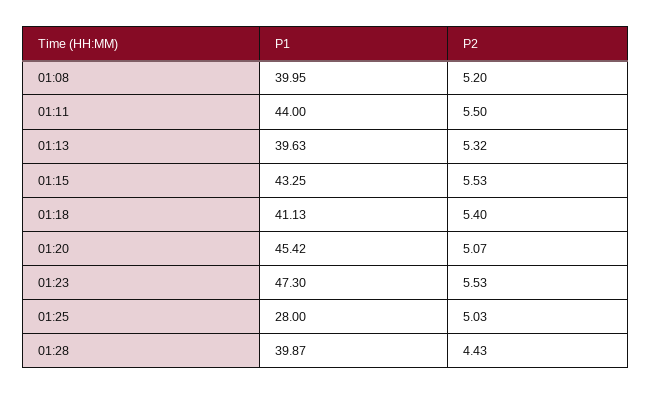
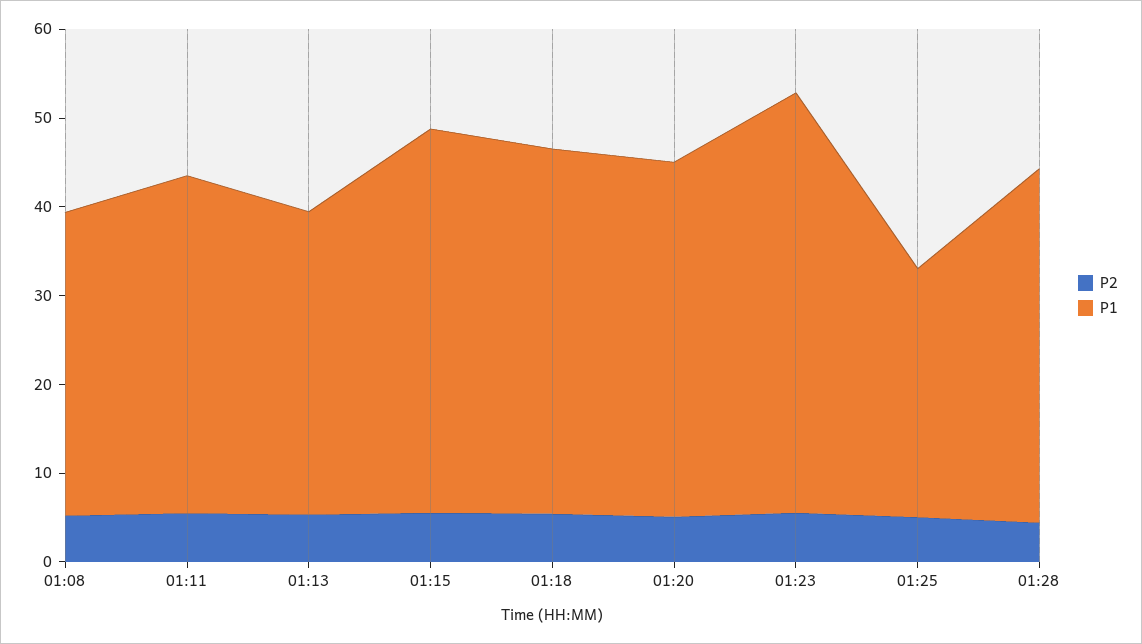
  {
    "P1": {
-     "01:08": 39.95,
+     "01:08": 34,
-     "01:11": 44,
+     "01:11": 38,
-     "01:13": 39.63,
+     "01:13": 34,
      "01:15": 43.25,
      "01:18": 41.13,
-     "01:20": 45.42,
+     "01:20": 40,
      "01:23": 47.3,
      "01:25": 28,
      "01:28": 39.87
    },
    "P2": {
      "01:08": 5.2,
      "01:11": 5.5,
      "01:13": 5.32,
      "01:15": 5.53,
      "01:18": 5.4,
      "01:20": 5.07,
      "01:23": 5.53,
      "01:25": 5.03,
      "01:28": 4.43
    }
  }

